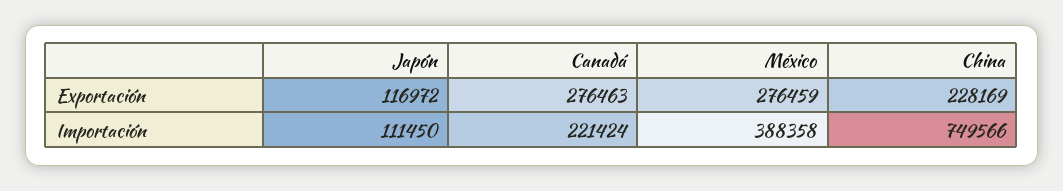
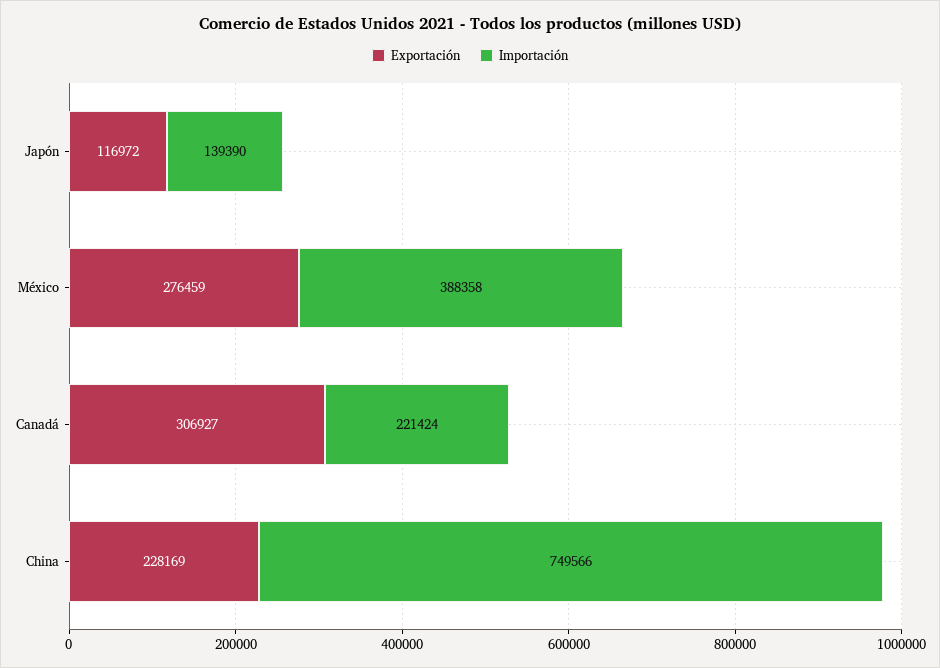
  {
    "Exportación": {
      "Japón": 116972,
-     "Canadá": 276463,
+     "Canadá": 306927,
      "México": 276459,
      "China": 228169
    },
    "Importación": {
-     "Japón": 111450,
+     "Japón": 139390,
      "Canadá": 221424,
      "México": 388358,
      "China": 749566
    }
  }

